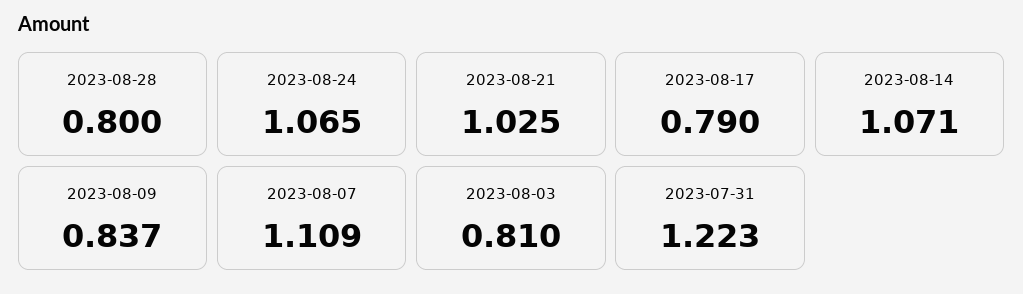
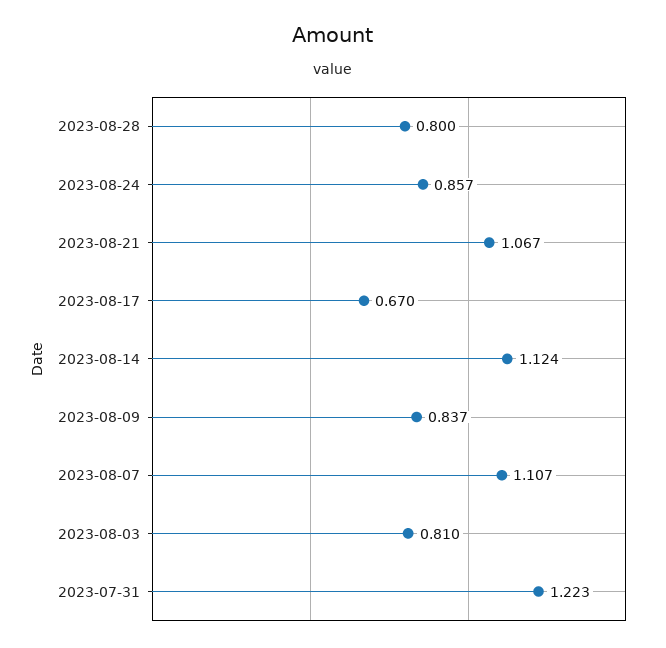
  {
    "2023-08-28": 0.8,
-   "2023-08-24": 1.065,
+   "2023-08-24": 0.857,
-   "2023-08-21": 1.025,
+   "2023-08-21": 1.067,
-   "2023-08-17": 0.79,
+   "2023-08-17": 0.67,
-   "2023-08-14": 1.071,
+   "2023-08-14": 1.124,
    "2023-08-09": 0.837,
-   "2023-08-07": 1.109,
+   "2023-08-07": 1.107,
    "2023-08-03": 0.81,
    "2023-07-31": 1.223
  }

